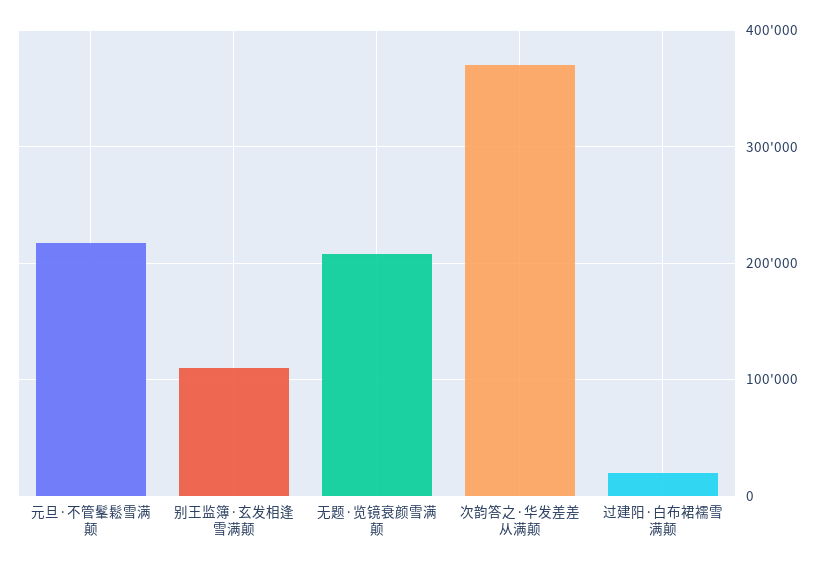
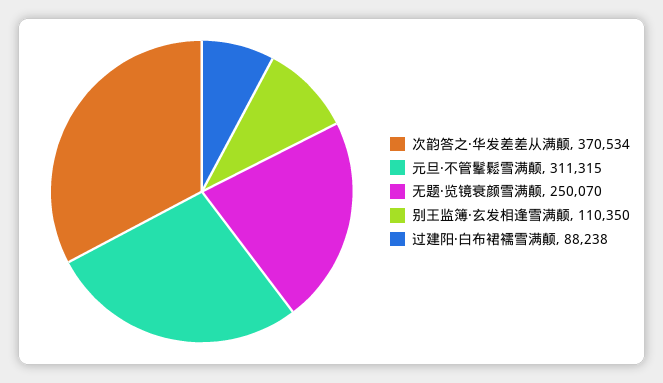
  {
-   "元旦·不管髼鬆雪满颠": 220000,
+   "元旦·不管髼鬆雪满颠": 311315,
    "别王监簿·玄发相逢雪满颠": 110350,
-   "无题·览镜衰颜雪满颠": 210000,
+   "无题·览镜衰颜雪满颠": 250070,
    "次韵答之·华发差差从满颠": 370534,
-   "过建阳·白布裙襦雪满颠": 20000
+   "过建阳·白布裙襦雪满颠": 88238
  }

